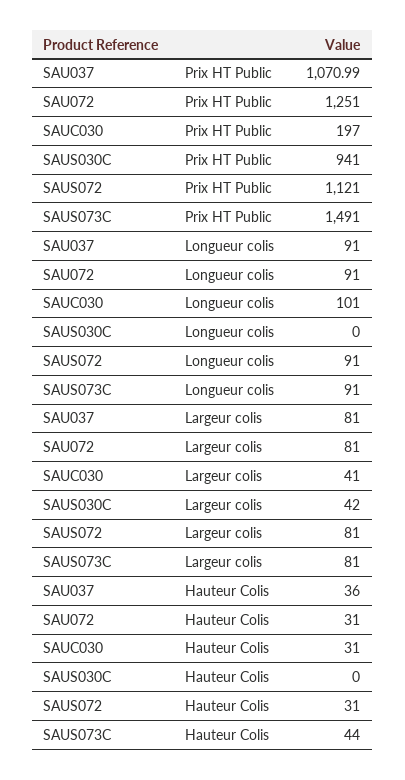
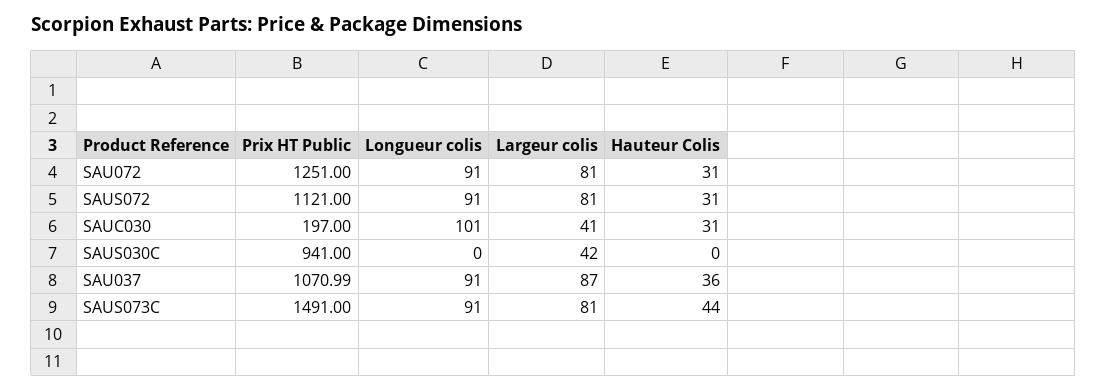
  {
    "SAU037": {
      "Prix HT Public": 1070.99,
      "Longueur colis": 91,
-     "Largeur colis": 81,
+     "Largeur colis": 87,
      "Hauteur Colis": 36
    },
    "SAU072": {
      "Prix HT Public": 1251,
      "Longueur colis": 91,
      "Largeur colis": 81,
      "Hauteur Colis": 31
    },
    "SAUC030": {
      "Prix HT Public": 197,
      "Longueur colis": 101,
      "Largeur colis": 41,
      "Hauteur Colis": 31
    },
    "SAUS030C": {
      "Prix HT Public": 941,
      "Longueur colis": 0,
      "Largeur colis": 42,
      "Hauteur Colis": 0
    },
    "SAUS072": {
      "Prix HT Public": 1121,
      "Longueur colis": 91,
      "Largeur colis": 81,
      "Hauteur Colis": 31
    },
    "SAUS073C": {
      "Prix HT Public": 1491,
      "Longueur colis": 91,
      "Largeur colis": 81,
      "Hauteur Colis": 44
    }
  }

